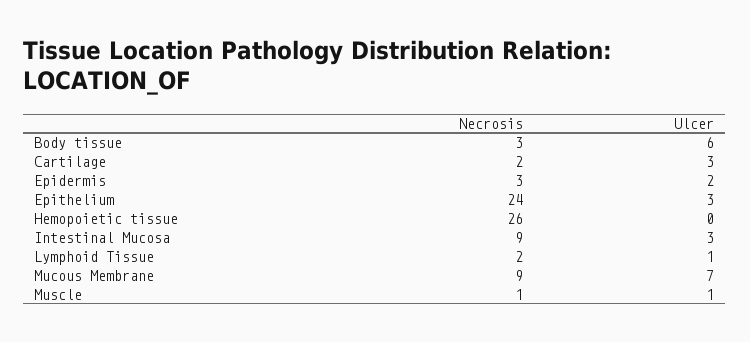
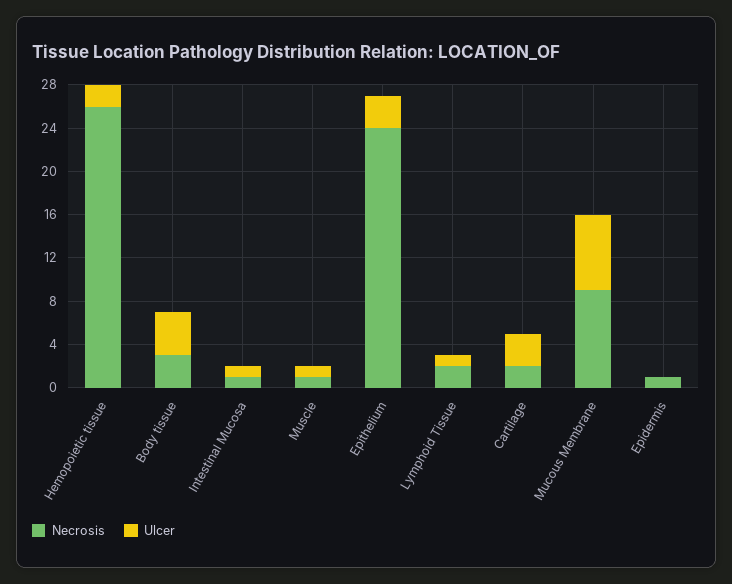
  {
    "Necrosis": {
      "Body tissue": 3,
      "Cartilage": 2,
-     "Epidermis": 3,
+     "Epidermis": 1,
      "Epithelium": 24,
      "Hemopoietic tissue": 26,
-     "Intestinal Mucosa": 9,
+     "Intestinal Mucosa": 1,
      "Lymphoid Tissue": 2,
      "Mucous Membrane": 9,
      "Muscle": 1
    },
    "Ulcer": {
-     "Body tissue": 6,
+     "Body tissue": 4,
      "Cartilage": 3,
-     "Epidermis": 2,
+     "Epidermis": 0,
      "Epithelium": 3,
-     "Hemopoietic tissue": 0,
+     "Hemopoietic tissue": 2,
-     "Intestinal Mucosa": 3,
+     "Intestinal Mucosa": 1,
      "Lymphoid Tissue": 1,
      "Mucous Membrane": 7,
      "Muscle": 1
    }
  }

